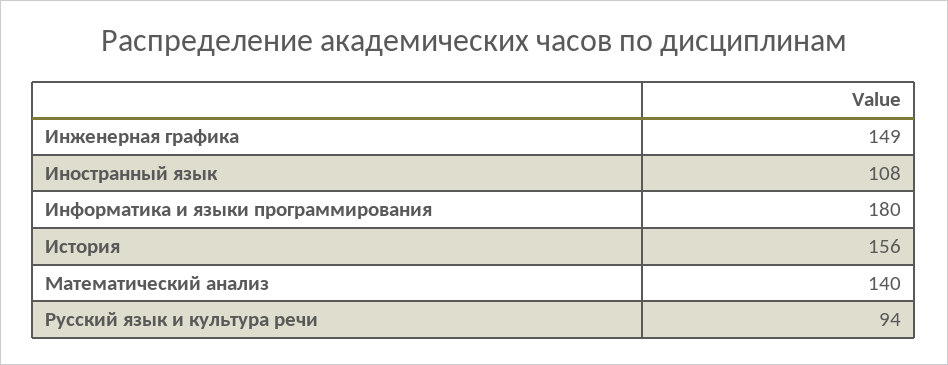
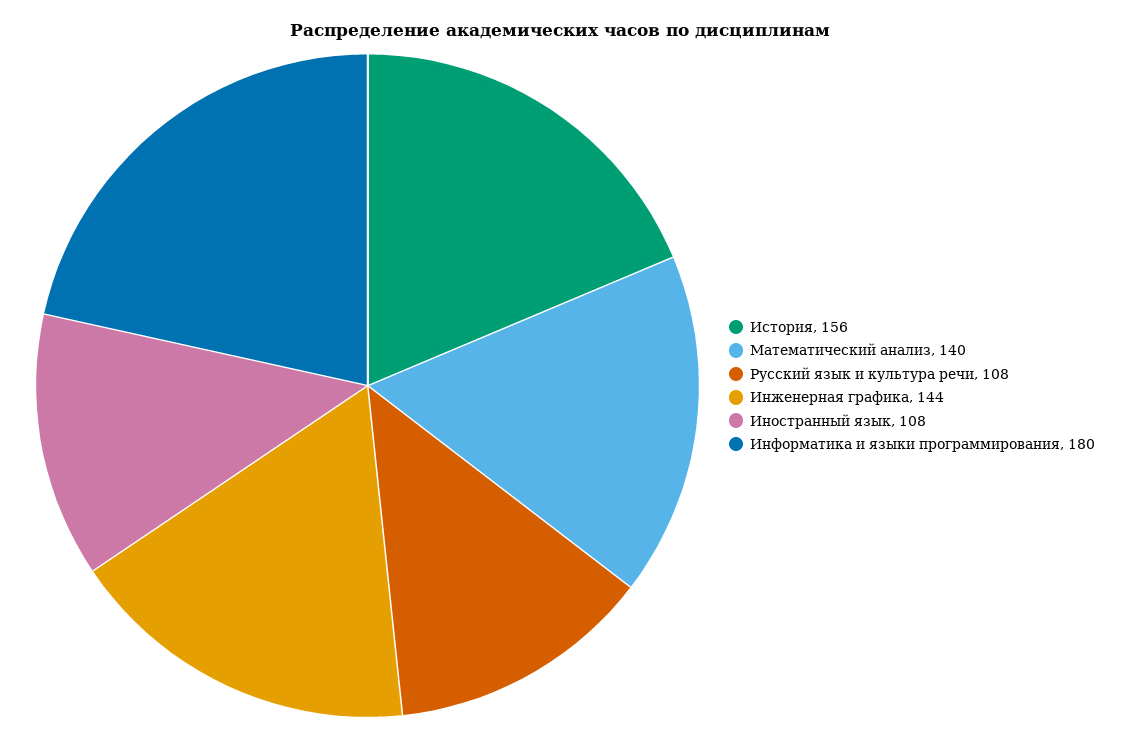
  {
-   "Инженерная графика": 149,
+   "Инженерная графика": 144,
    "Иностранный язык": 108,
    "Информатика и языки программирования": 180,
    "История": 156,
    "Математический анализ": 140,
-   "Русский язык и культура речи": 94
+   "Русский язык и культура речи": 108
  }

